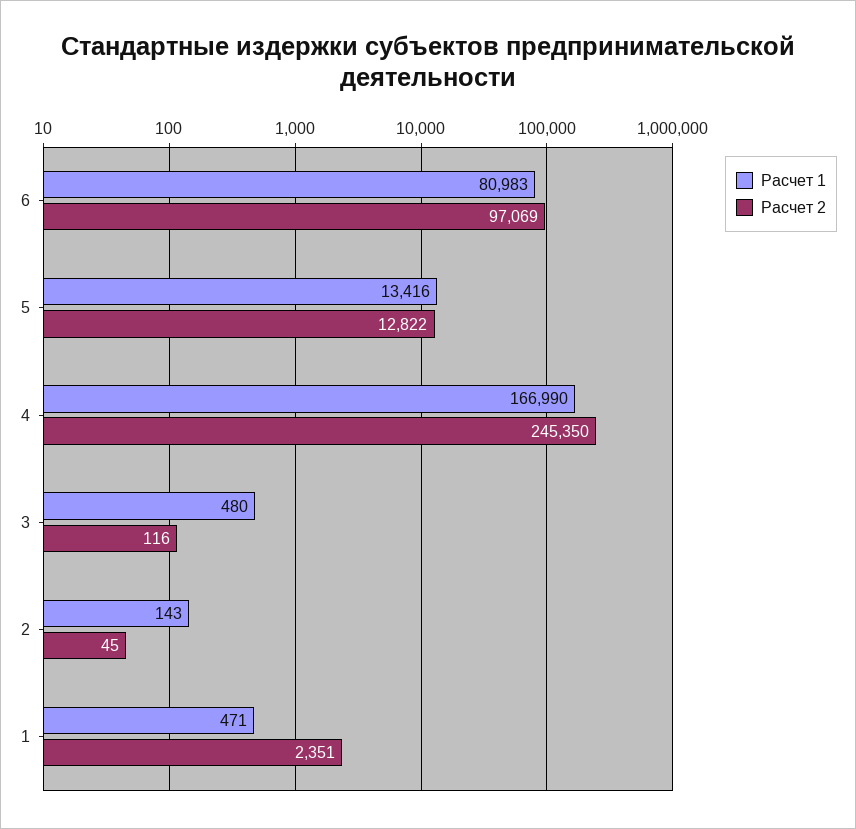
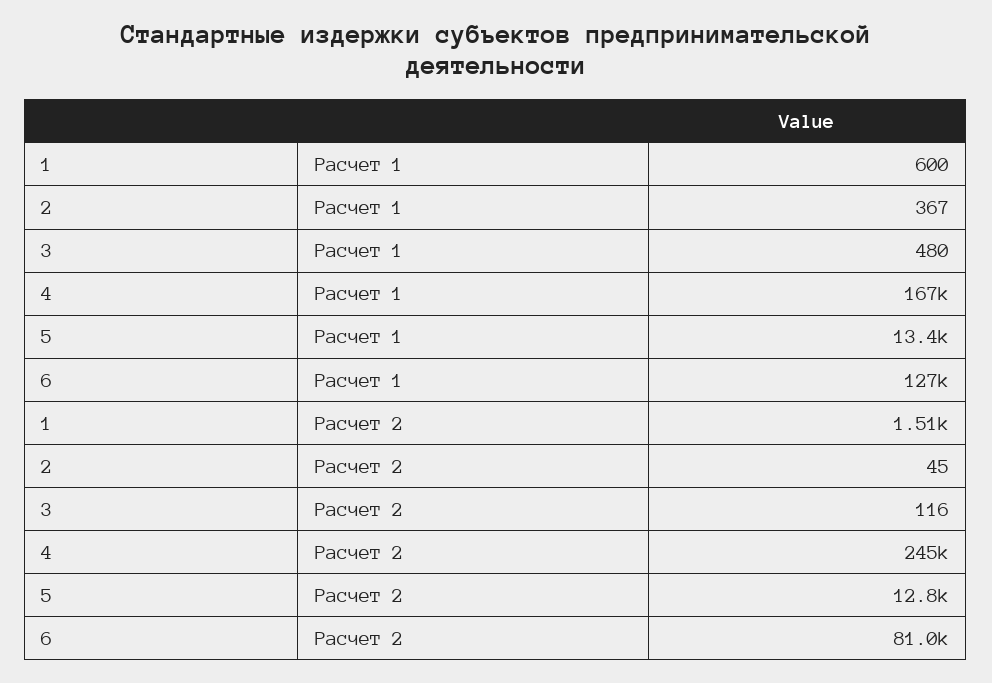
  {
    "Расчет 1": {
-     "6": 80983,
+     "6": 127000,
      "5": 13416,
      "4": 166990,
      "3": 480,
-     "2": 143,
+     "2": 367,
-     "1": 471
+     "1": 600
    },
    "Расчет 2": {
-     "6": 97069,
+     "6": 81000,
      "5": 12822,
      "4": 245350,
      "3": 116,
      "2": 45,
-     "1": 2351
+     "1": 1510
    }
  }

